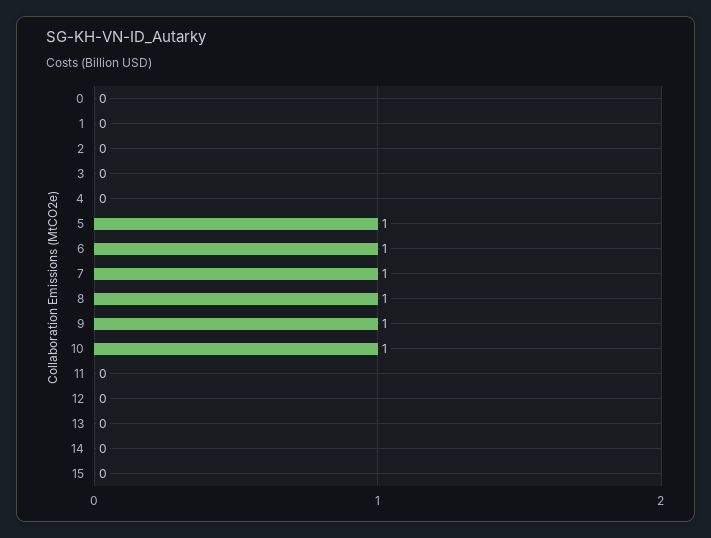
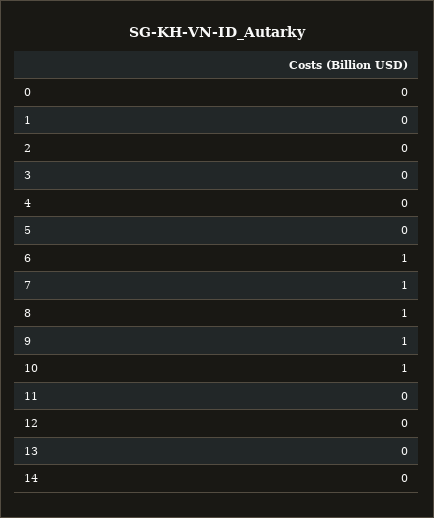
  {
    "0": 0,
    "1": 0,
    "2": 0,
    "3": 0,
    "4": 0,
-   "5": 1,
+   "5": 0,
    "6": 1,
    "7": 1,
    "8": 1,
    "9": 1,
    "10": 1,
    "11": 0,
    "12": 0,
    "13": 0,
-   "14": 0,
+   "14": 0
-   "15": 0
  }

